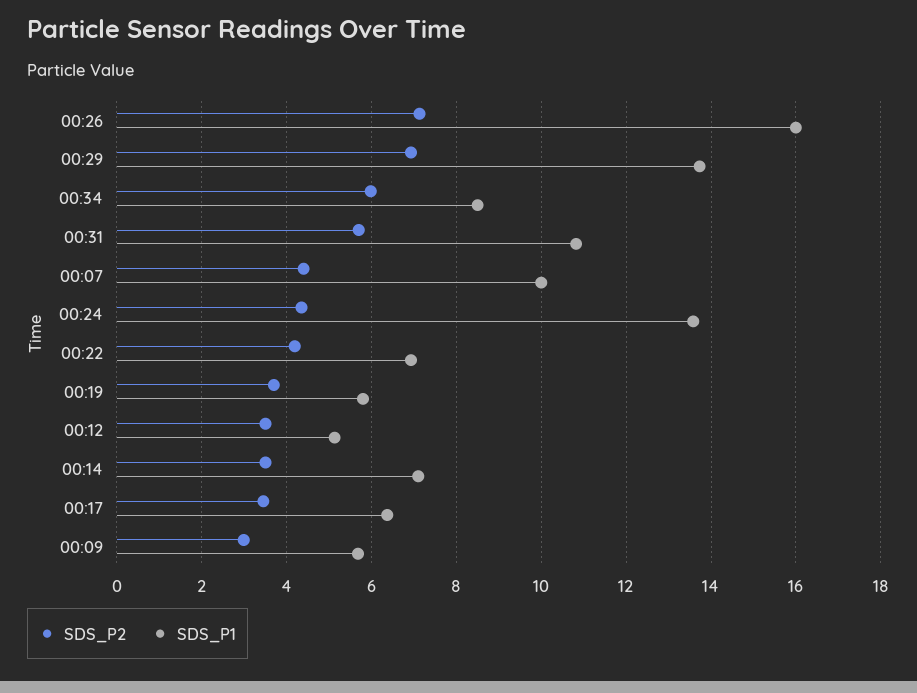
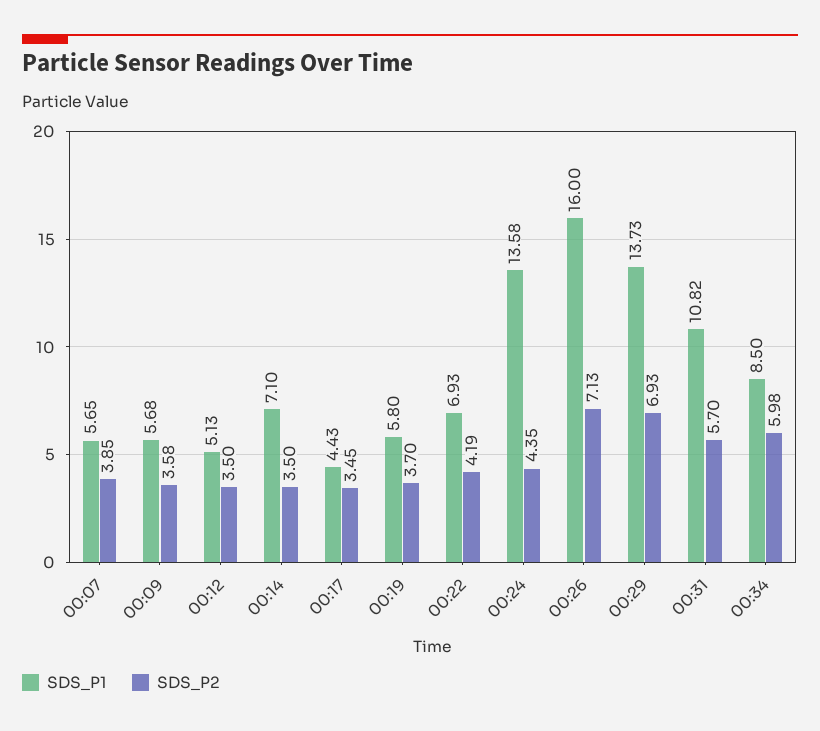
  {
    "SDS_P2": {
      "00:26": 7.13,
      "00:29": 6.93,
      "00:34": 5.98,
      "00:31": 5.7,
-     "00:07": 4.4,
+     "00:07": 3.85,
      "00:24": 4.35,
      "00:22": 4.19,
      "00:19": 3.7,
      "00:12": 3.5,
      "00:14": 3.5,
      "00:17": 3.45,
-     "00:09": 3
+     "00:09": 3.58
    },
    "SDS_P1": {
      "00:26": 16,
      "00:29": 13.73,
      "00:34": 8.5,
      "00:31": 10.82,
-     "00:07": 10,
+     "00:07": 5.65,
      "00:24": 13.58,
      "00:22": 6.93,
      "00:19": 5.8,
      "00:12": 5.13,
      "00:14": 7.1,
-     "00:17": 6.4,
+     "00:17": 4.43,
      "00:09": 5.68
    }
  }

